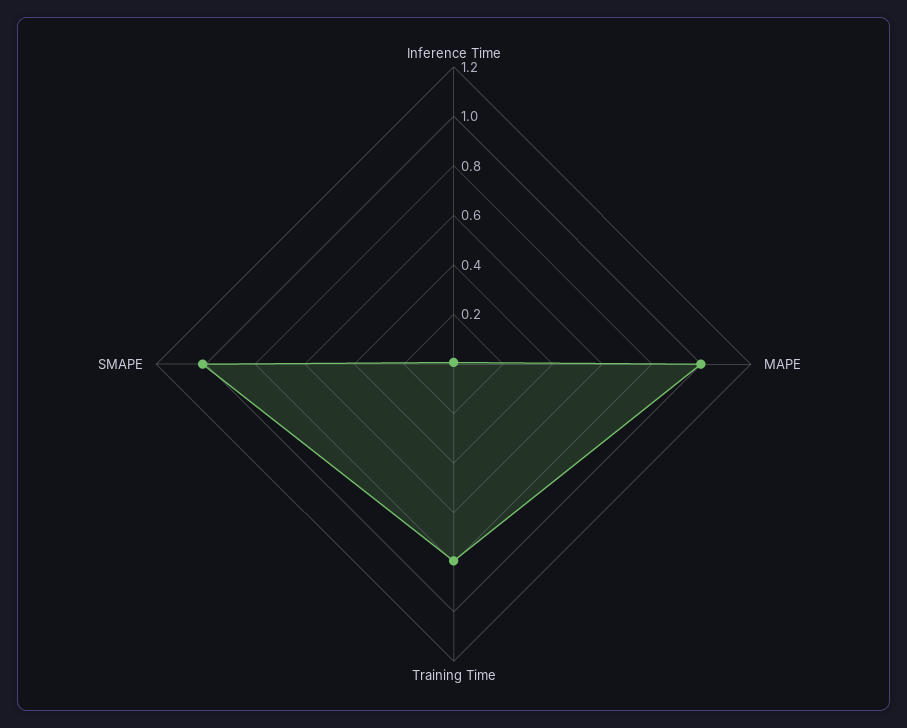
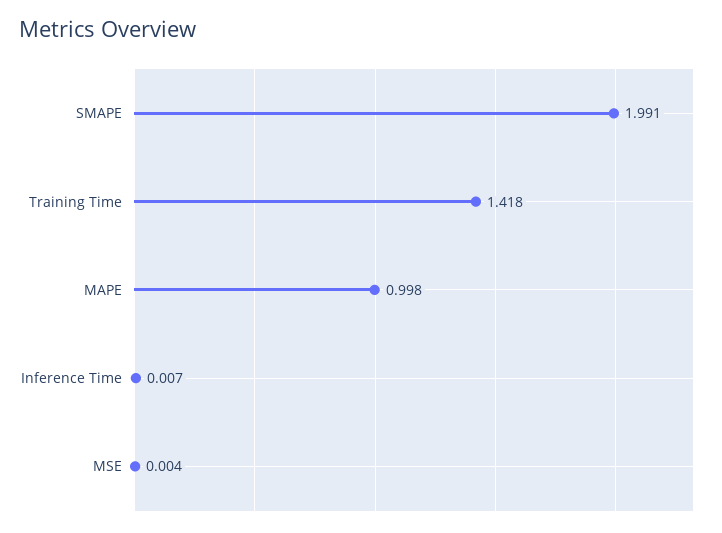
  {
    "Inference Time": 0.007,
    "MAPE": 0.998,
-   "Training Time": 0.8,
+   "Training Time": 1.418,
-   "SMAPE": 1
+   "SMAPE": 1.991,
+   "MSE": 0.004
  }

